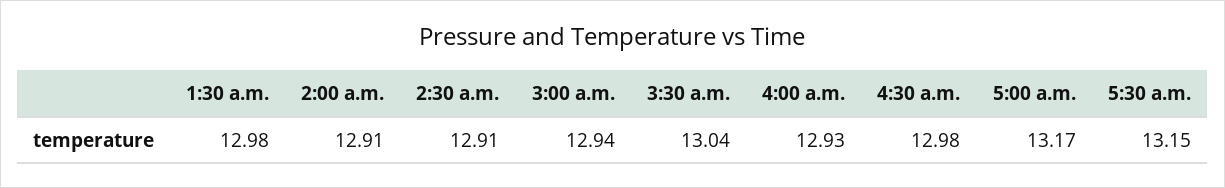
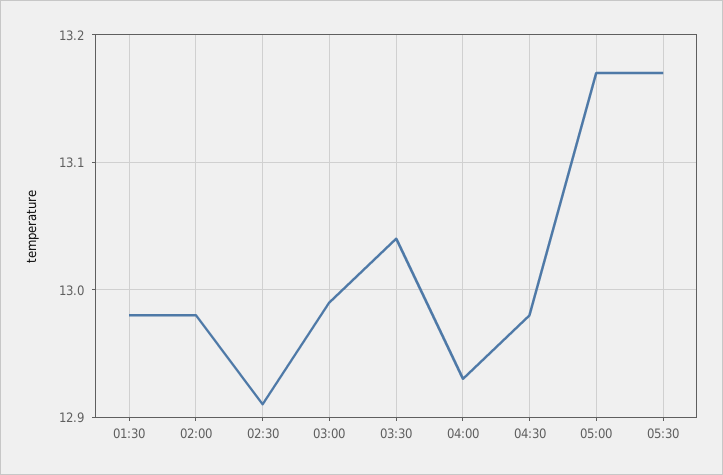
  {
    "1:30 a.m.": 12.98,
-   "2:00 a.m.": 12.91,
+   "2:00 a.m.": 12.98,
    "2:30 a.m.": 12.91,
-   "3:00 a.m.": 12.94,
+   "3:00 a.m.": 12.99,
    "3:30 a.m.": 13.04,
    "4:00 a.m.": 12.93,
    "4:30 a.m.": 12.98,
    "5:00 a.m.": 13.17,
-   "5:30 a.m.": 13.15
+   "5:30 a.m.": 13.17
  }

